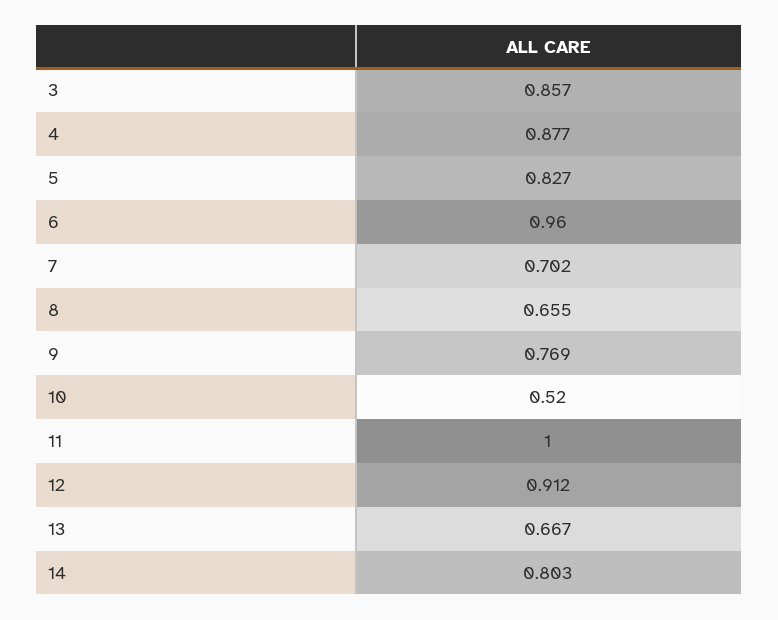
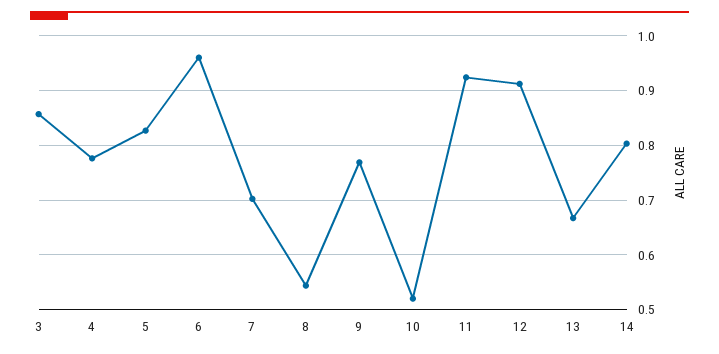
  {
    "3": 0.857,
-   "4": 0.877,
+   "4": 0.78,
    "5": 0.827,
    "6": 0.96,
    "7": 0.702,
-   "8": 0.655,
+   "8": 0.54,
    "9": 0.769,
    "10": 0.52,
-   "11": 1,
+   "11": 0.92,
    "12": 0.912,
    "13": 0.667,
    "14": 0.803
  }

